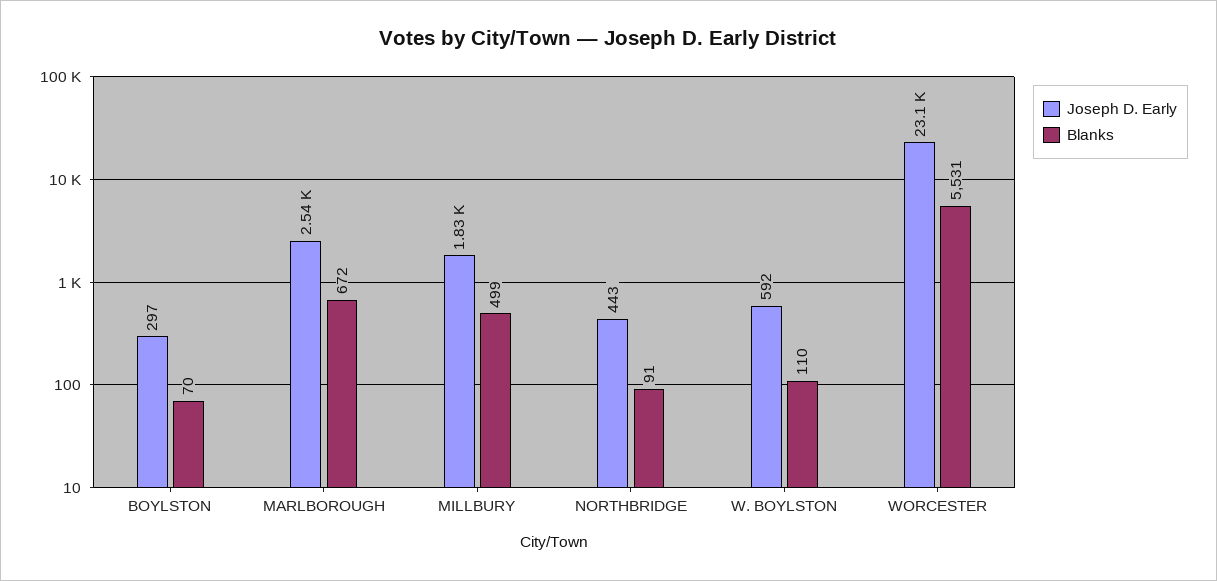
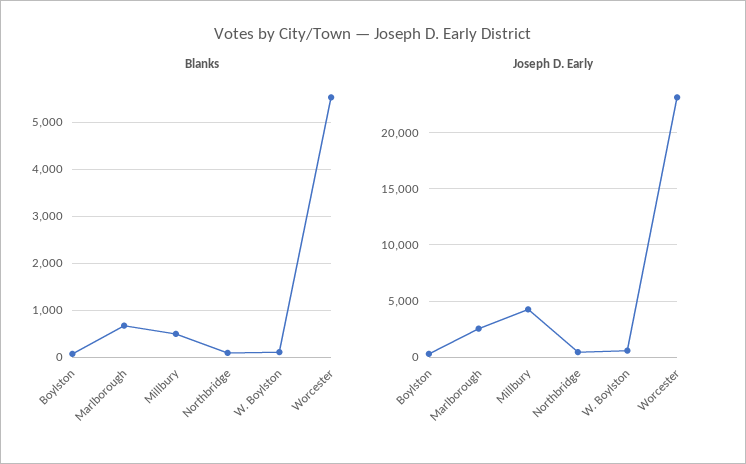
  {
    "Joseph D. Early": {
      "BOYLSTON": 297,
      "MARLBOROUGH": 2540,
-     "MILLBURY": 1830,
+     "MILLBURY": 4000,
      "NORTHBRIDGE": 443,
      "W. BOYLSTON": 592,
      "WORCESTER": 23100
    },
    "Blanks": {
      "BOYLSTON": 70,
      "MARLBOROUGH": 672,
      "MILLBURY": 499,
      "NORTHBRIDGE": 91,
      "W. BOYLSTON": 110,
      "WORCESTER": 5531
    }
  }

